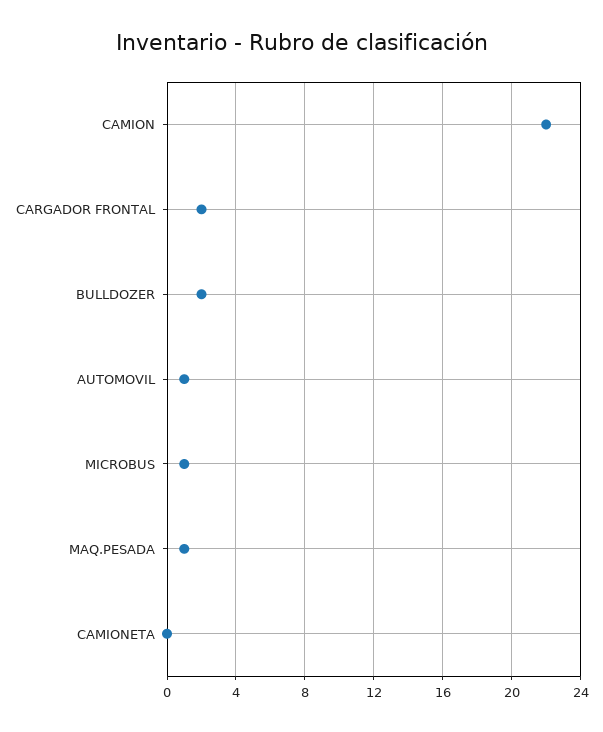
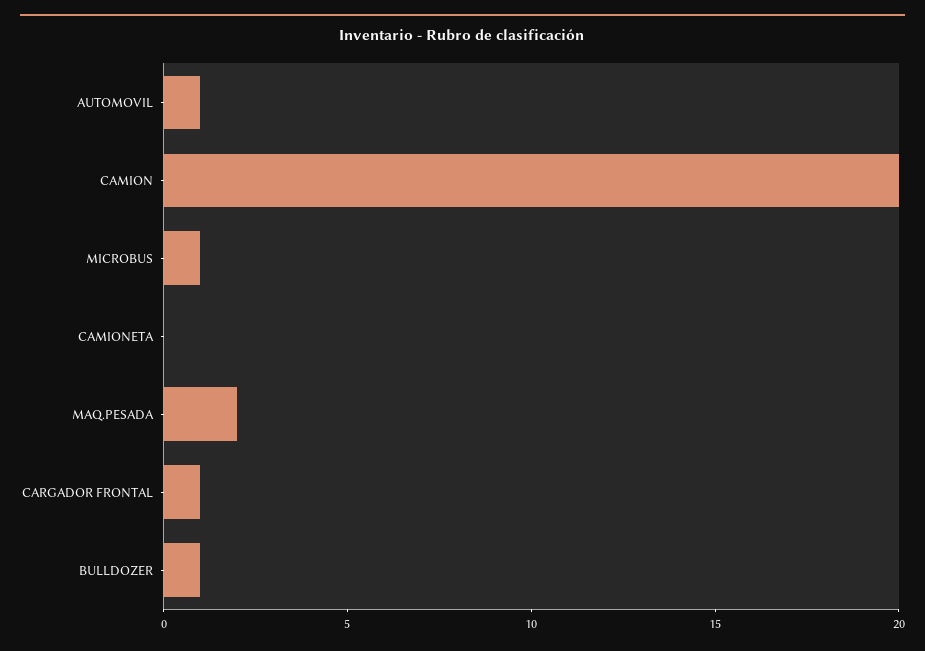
  {
-   "CAMION": 22,
+   "CAMION": 20,
-   "CARGADOR FRONTAL": 2,
+   "CARGADOR FRONTAL": 1,
-   "BULLDOZER": 2,
+   "BULLDOZER": 1,
    "AUTOMOVIL": 1,
    "MICROBUS": 1,
-   "MAQ.PESADA": 1,
+   "MAQ.PESADA": 2,
    "CAMIONETA": 0
  }

